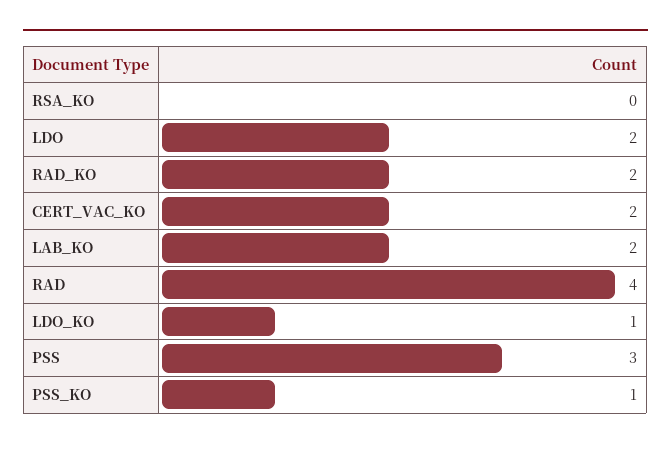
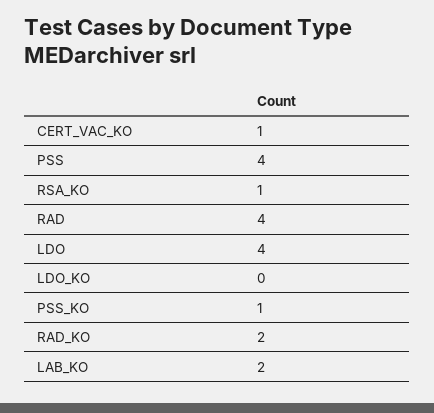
  {
-   "RSA_KO": 0,
+   "RSA_KO": 1,
-   "LDO": 2,
+   "LDO": 4,
    "RAD_KO": 2,
-   "CERT_VAC_KO": 2,
+   "CERT_VAC_KO": 1,
    "LAB_KO": 2,
    "RAD": 4,
-   "LDO_KO": 1,
+   "LDO_KO": 0,
-   "PSS": 3,
+   "PSS": 4,
    "PSS_KO": 1
  }

